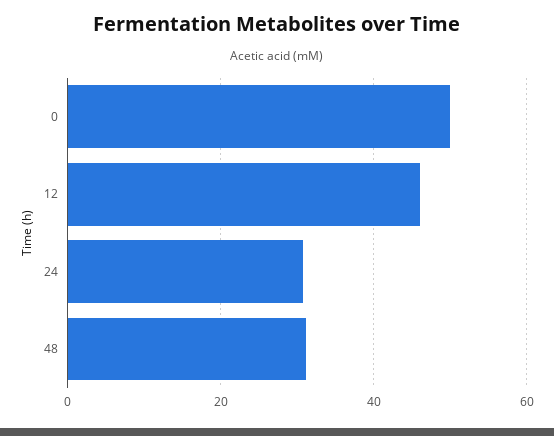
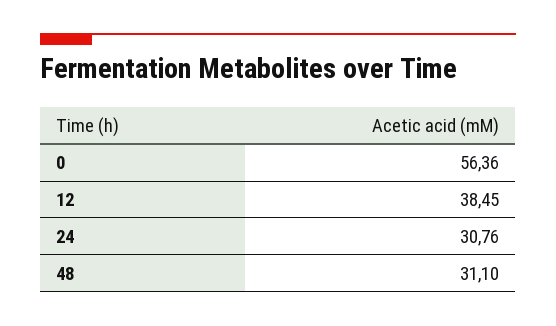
  {
-   "0": 50,
+   "0": 56.36,
-   "12": 46,
+   "12": 38.45,
    "24": 30.76,
    "48": 31.1
  }

